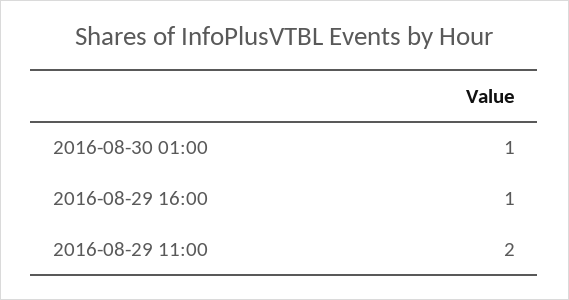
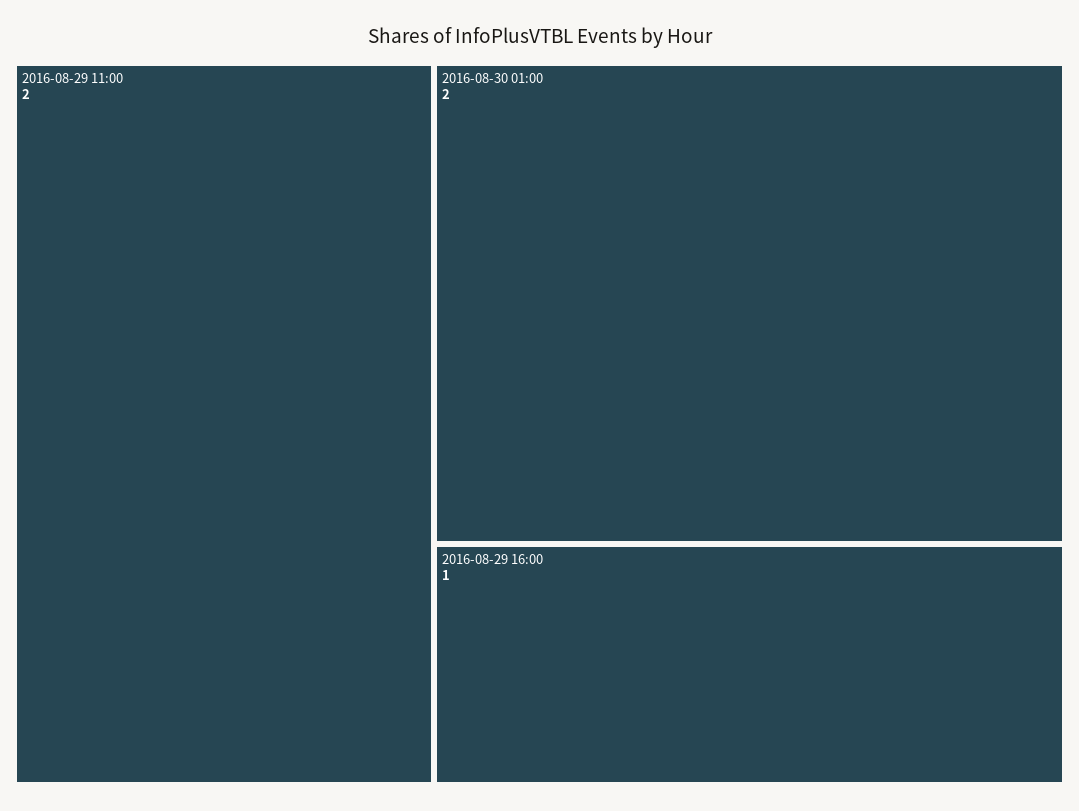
  {
-   "2016-08-30 01:00": 1,
+   "2016-08-30 01:00": 2,
    "2016-08-29 16:00": 1,
    "2016-08-29 11:00": 2
  }

